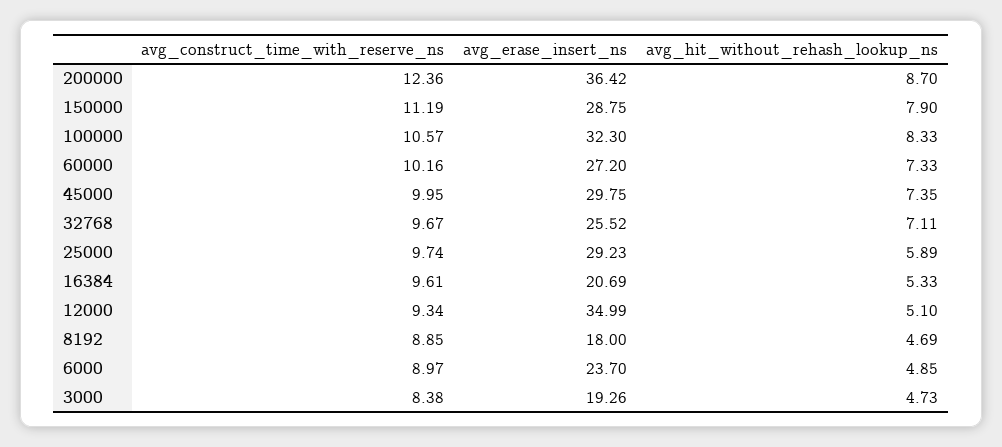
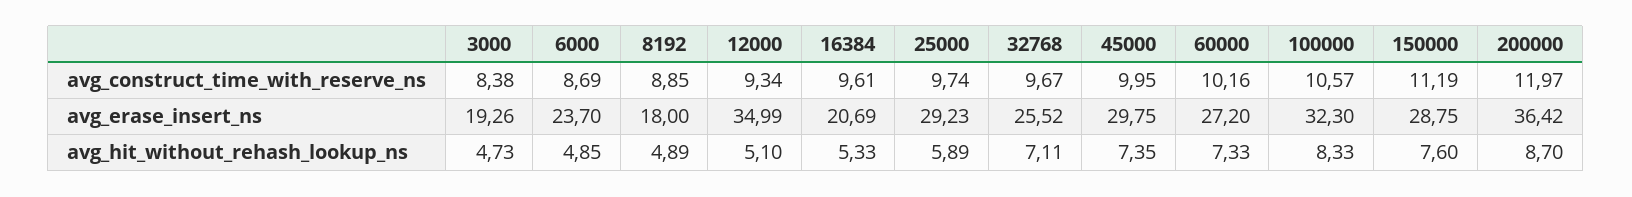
  {
    "avg_construct_time_with_reserve_ns": {
-     "200000": 12.36,
+     "200000": 11.97,
      "150000": 11.19,
      "100000": 10.57,
      "60000": 10.16,
      "45000": 9.95,
      "32768": 9.67,
      "25000": 9.74,
      "16384": 9.61,
      "12000": 9.34,
      "8192": 8.85,
-     "6000": 8.97,
+     "6000": 8.69,
      "3000": 8.38
    },
    "avg_erase_insert_ns": {
      "200000": 36.42,
      "150000": 28.75,
      "100000": 32.3,
      "60000": 27.2,
      "45000": 29.75,
      "32768": 25.52,
      "25000": 29.23,
      "16384": 20.69,
      "12000": 34.99,
      "8192": 18,
      "6000": 23.7,
      "3000": 19.26
    },
    "avg_hit_without_rehash_lookup_ns": {
      "200000": 8.7,
-     "150000": 7.9,
+     "150000": 7.6,
      "100000": 8.33,
      "60000": 7.33,
      "45000": 7.35,
      "32768": 7.11,
      "25000": 5.89,
      "16384": 5.33,
      "12000": 5.1,
-     "8192": 4.69,
+     "8192": 4.89,
      "6000": 4.85,
      "3000": 4.73
    }
  }

